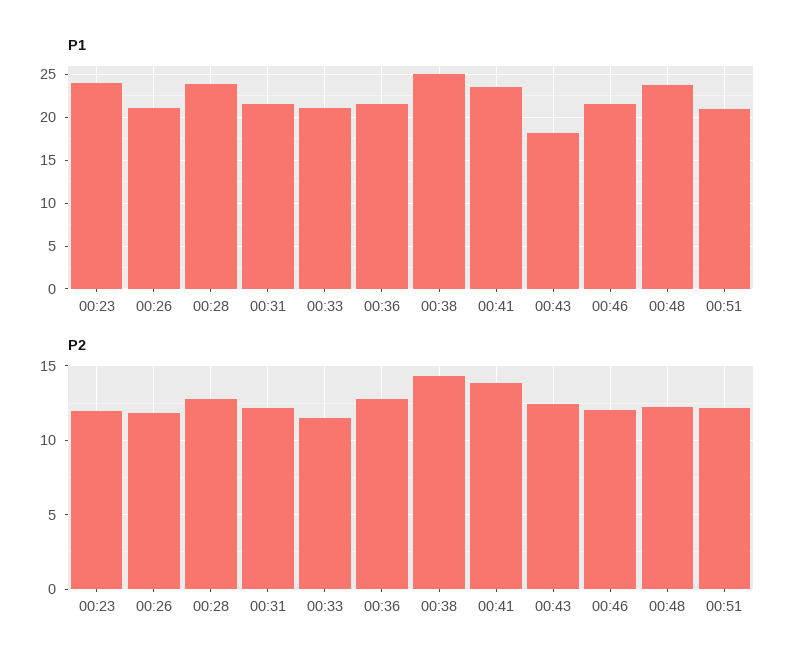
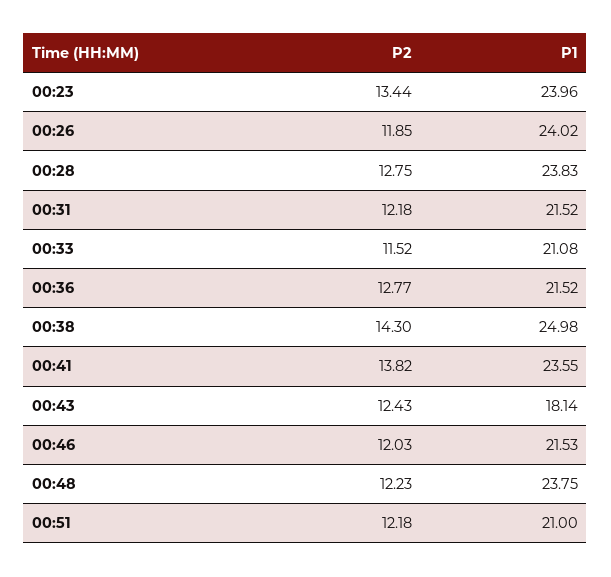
  {
    "P1": {
      "00:23": 23.96,
-     "00:26": 21,
+     "00:26": 24.02,
      "00:28": 23.83,
      "00:31": 21.52,
      "00:33": 21.08,
      "00:36": 21.52,
      "00:38": 24.98,
      "00:41": 23.55,
      "00:43": 18.14,
      "00:46": 21.53,
      "00:48": 23.75,
      "00:51": 21
    },
    "P2": {
-     "00:23": 12,
+     "00:23": 13.44,
      "00:26": 11.85,
      "00:28": 12.75,
      "00:31": 12.18,
      "00:33": 11.52,
      "00:36": 12.77,
      "00:38": 14.3,
      "00:41": 13.82,
      "00:43": 12.43,
      "00:46": 12.03,
      "00:48": 12.23,
      "00:51": 12.18
    }
  }

